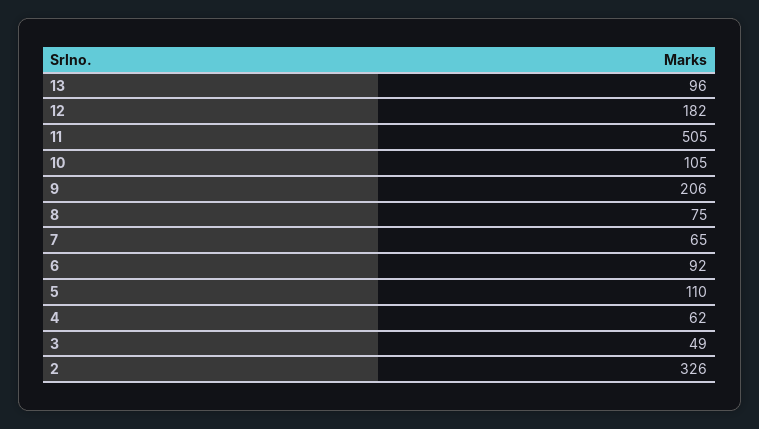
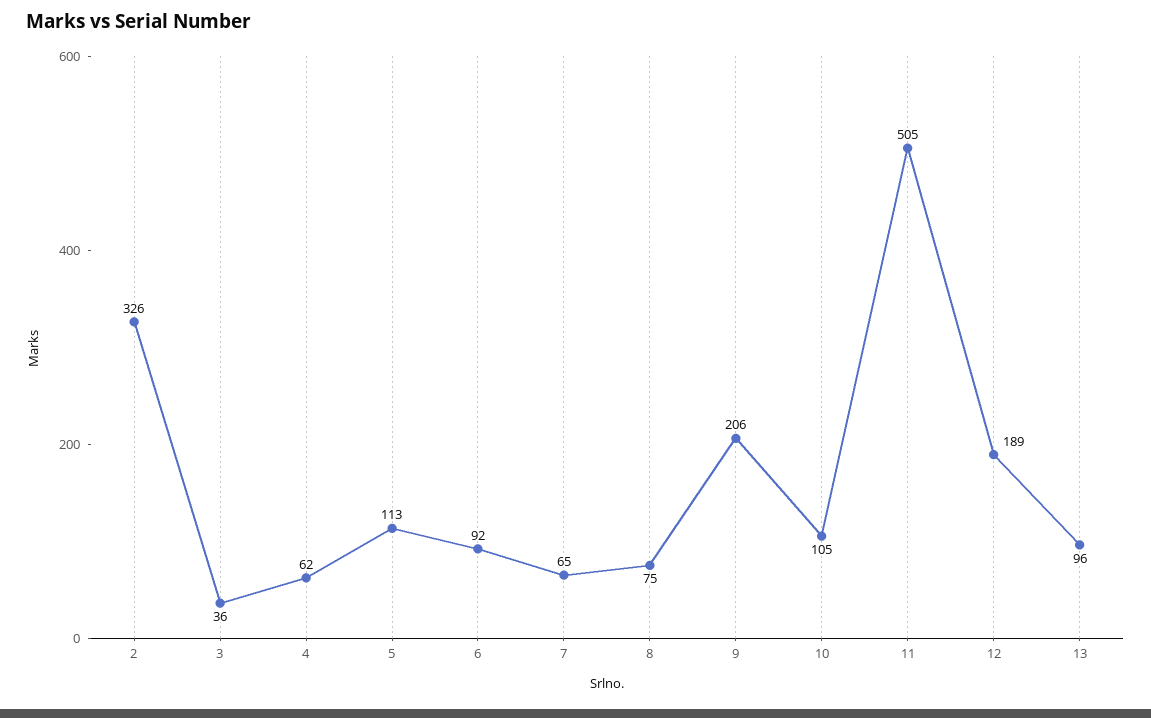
  {
    "13": 96,
-   "12": 182,
+   "12": 189,
    "11": 505,
    "10": 105,
    "9": 206,
    "8": 75,
    "7": 65,
    "6": 92,
-   "5": 110,
+   "5": 113,
    "4": 62,
-   "3": 49,
+   "3": 36,
    "2": 326
  }

